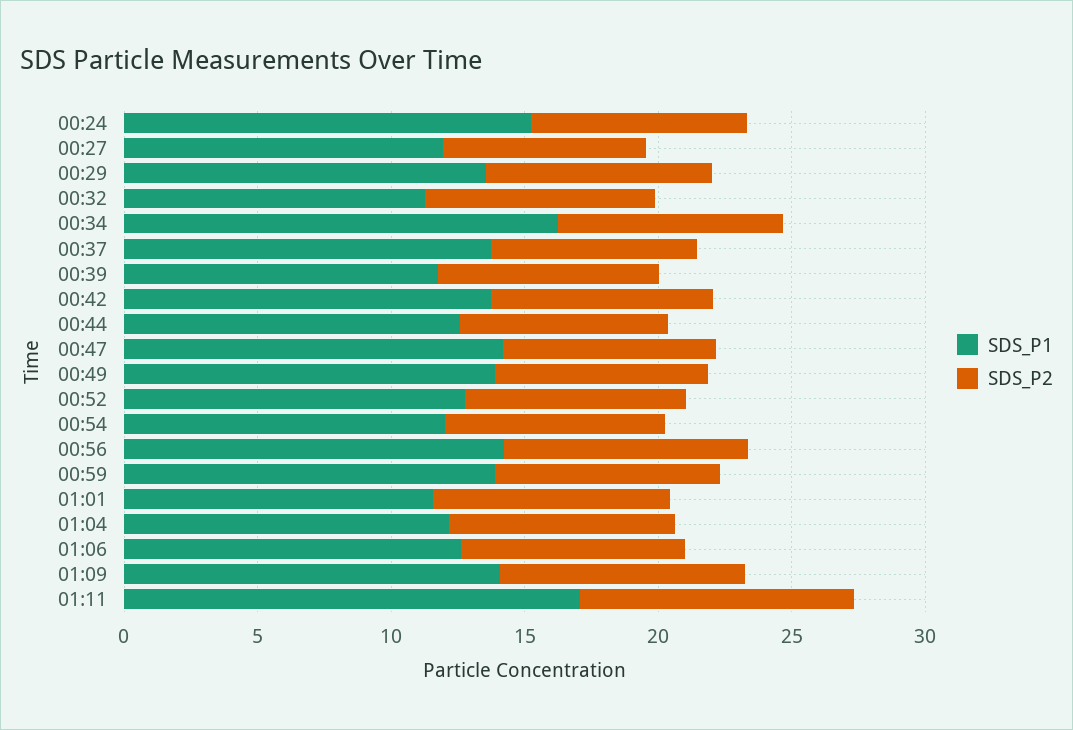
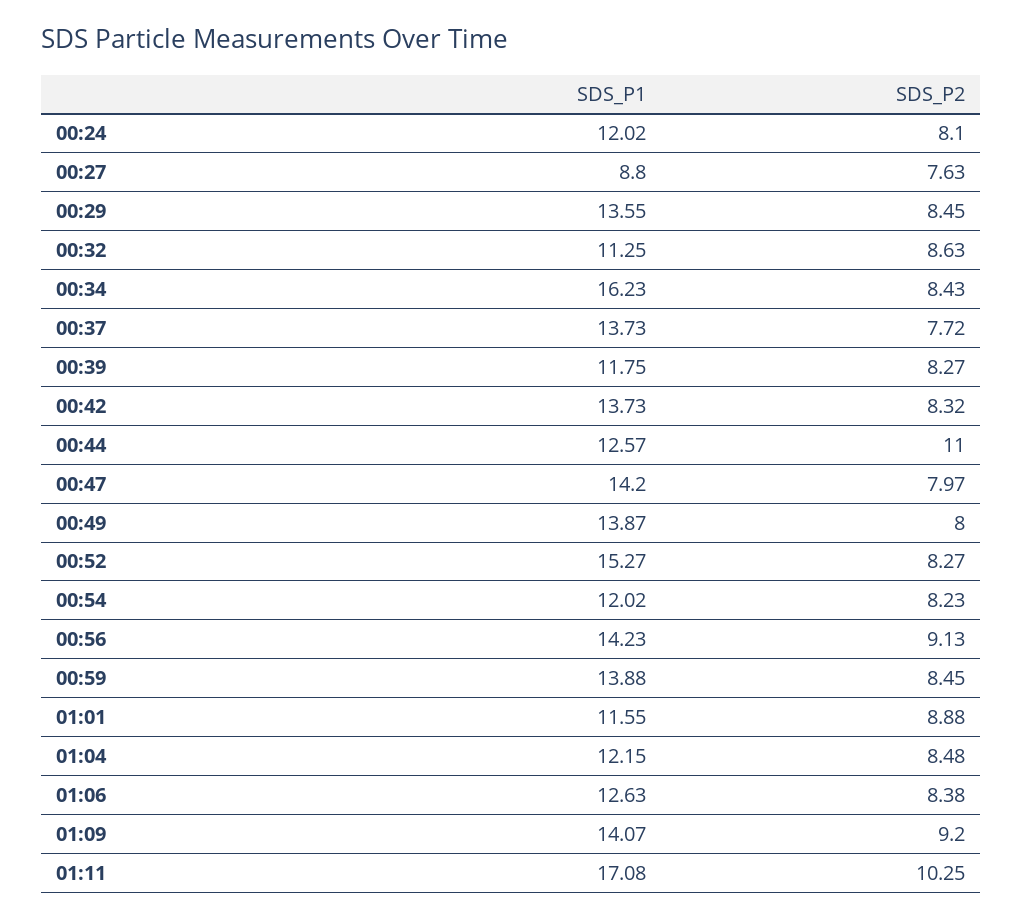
  {
    "SDS_P1": {
-     "00:24": 15,
+     "00:24": 12.02,
-     "00:27": 12,
+     "00:27": 8.8,
      "00:29": 13.55,
      "00:32": 11.25,
      "00:34": 16.23,
      "00:37": 13.73,
      "00:39": 11.75,
      "00:42": 13.73,
      "00:44": 12.57,
      "00:47": 14.2,
      "00:49": 13.87,
-     "00:52": 13,
+     "00:52": 15.27,
      "00:54": 12.02,
      "00:56": 14.23,
      "00:59": 13.88,
      "01:01": 11.55,
      "01:04": 12.15,
      "01:06": 12.63,
      "01:09": 14.07,
      "01:11": 17.08
    },
    "SDS_P2": {
      "00:24": 8.1,
      "00:27": 7.63,
      "00:29": 8.45,
      "00:32": 8.63,
      "00:34": 8.43,
      "00:37": 7.72,
      "00:39": 8.27,
      "00:42": 8.32,
-     "00:44": 8,
+     "00:44": 11,
      "00:47": 7.97,
      "00:49": 8,
      "00:52": 8.27,
      "00:54": 8.23,
      "00:56": 9.13,
      "00:59": 8.45,
      "01:01": 8.88,
      "01:04": 8.48,
      "01:06": 8.38,
      "01:09": 9.2,
      "01:11": 10.25
    }
  }

